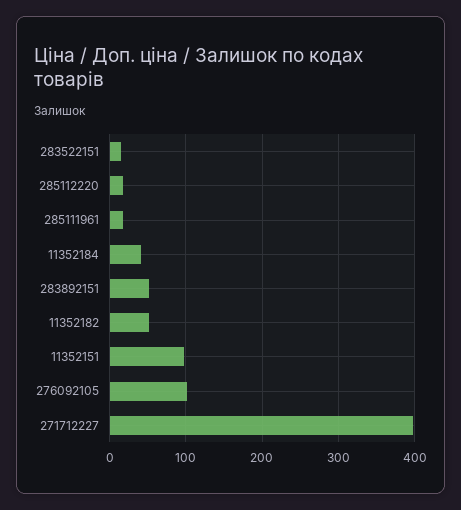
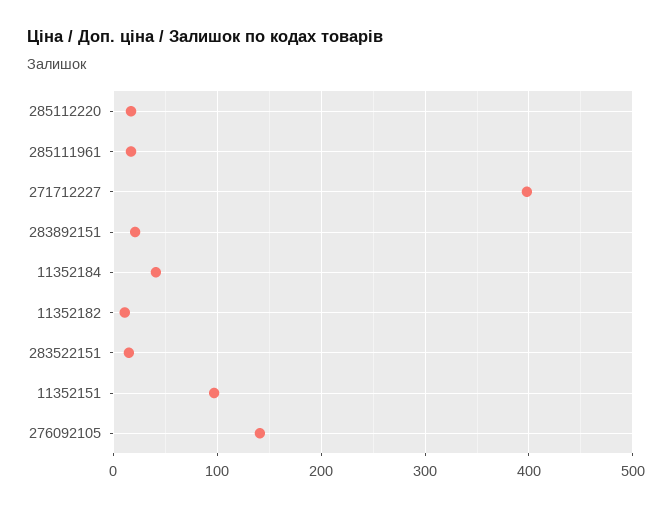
  {
    "283522151": 20,
    "285112220": 20,
    "285111961": 20,
    "11352184": 40,
-   "283892151": 50,
+   "283892151": 20,
-   "11352182": 50,
+   "11352182": 10,
    "11352151": 100,
-   "276092105": 100,
+   "276092105": 140,
    "271712227": 400
  }

